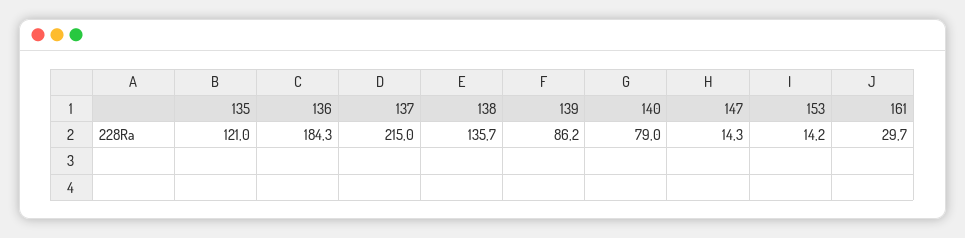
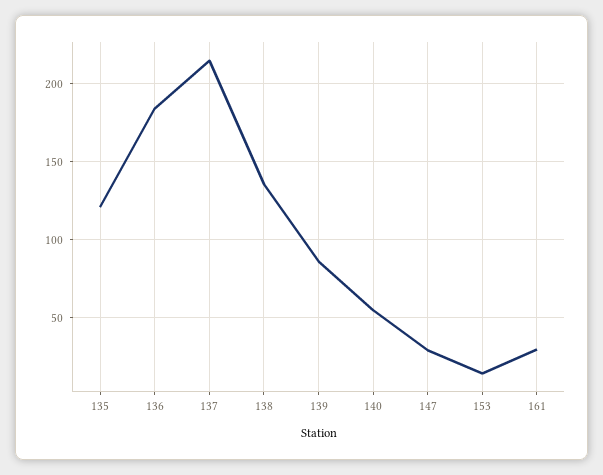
  {
    "135": 121,
    "136": 184.3,
    "137": 215,
    "138": 135.7,
    "139": 86.2,
-   "140": 79,
+   "140": 55,
-   "147": 14.3,
+   "147": 30,
    "153": 14.2,
    "161": 29.7
  }

